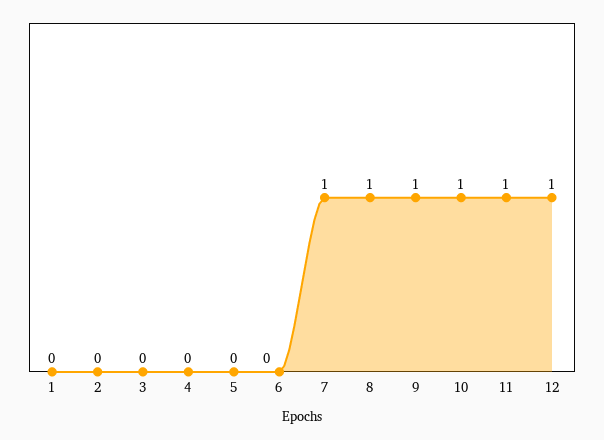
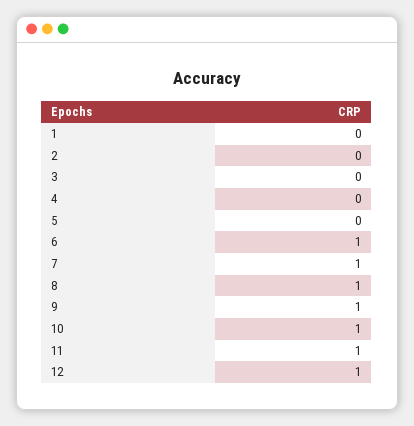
  {
    "1": 0,
    "2": 0,
    "3": 0,
    "4": 0,
    "5": 0,
-   "6": 0,
+   "6": 1,
    "7": 1,
    "8": 1,
    "9": 1,
    "10": 1,
    "11": 1,
    "12": 1
  }

